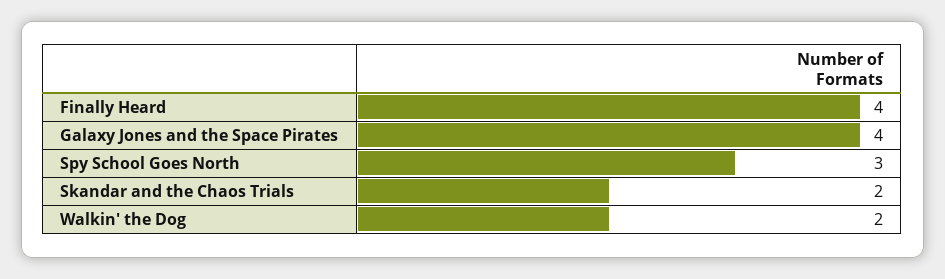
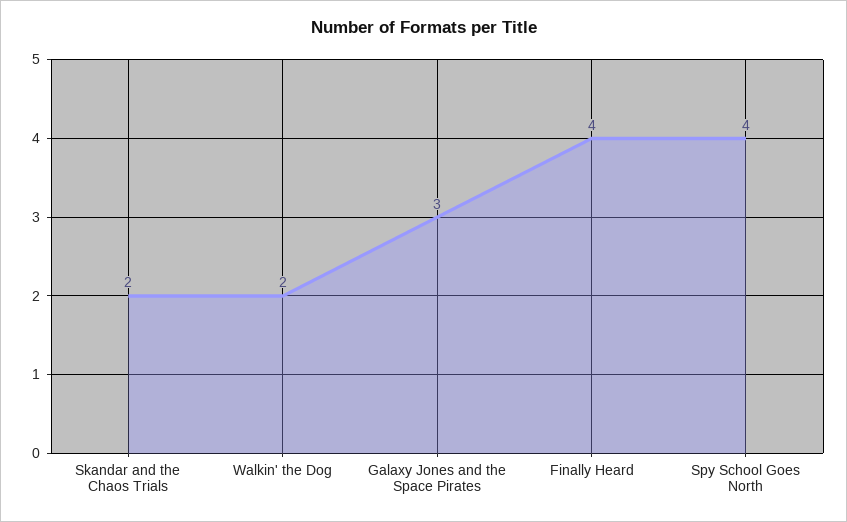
  {
    "Finally Heard": 4,
-   "Galaxy Jones and the Space Pirates": 4,
+   "Galaxy Jones and the Space Pirates": 3,
-   "Spy School Goes North": 3,
+   "Spy School Goes North": 4,
    "Skandar and the Chaos Trials": 2,
    "Walkin' the Dog": 2
  }

